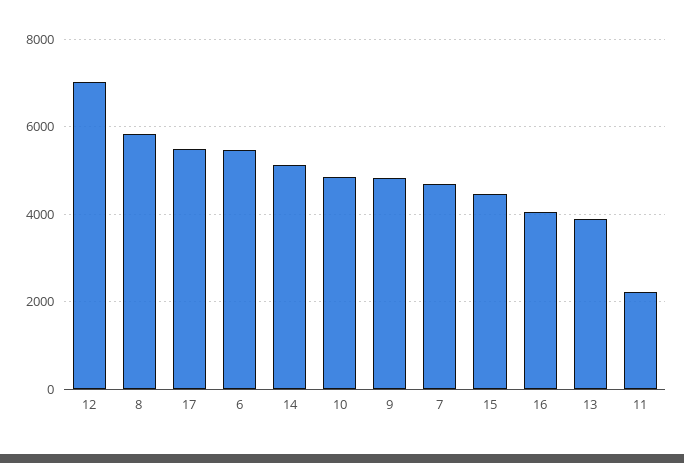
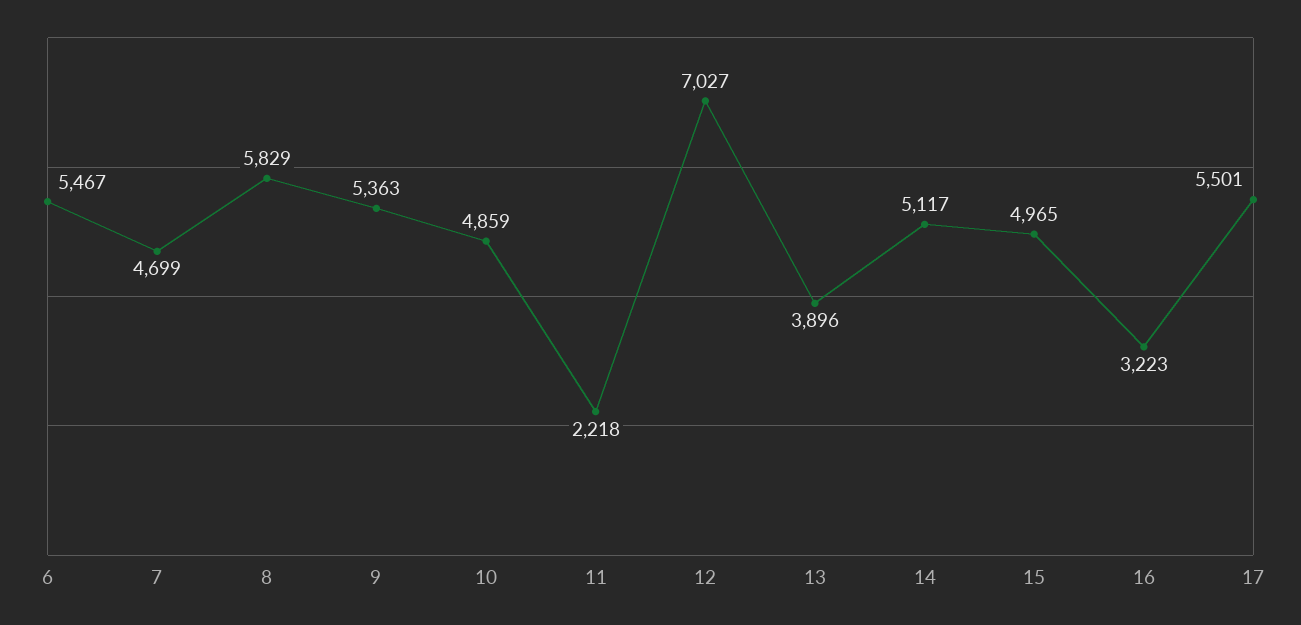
  {
    "12": 7027,
    "8": 5829,
    "17": 5501,
    "6": 5467,
    "14": 5117,
    "10": 4859,
-   "9": 4800,
+   "9": 5363,
    "7": 4699,
-   "15": 4400,
+   "15": 4965,
-   "16": 4000,
+   "16": 3223,
    "13": 3896,
    "11": 2218
  }

